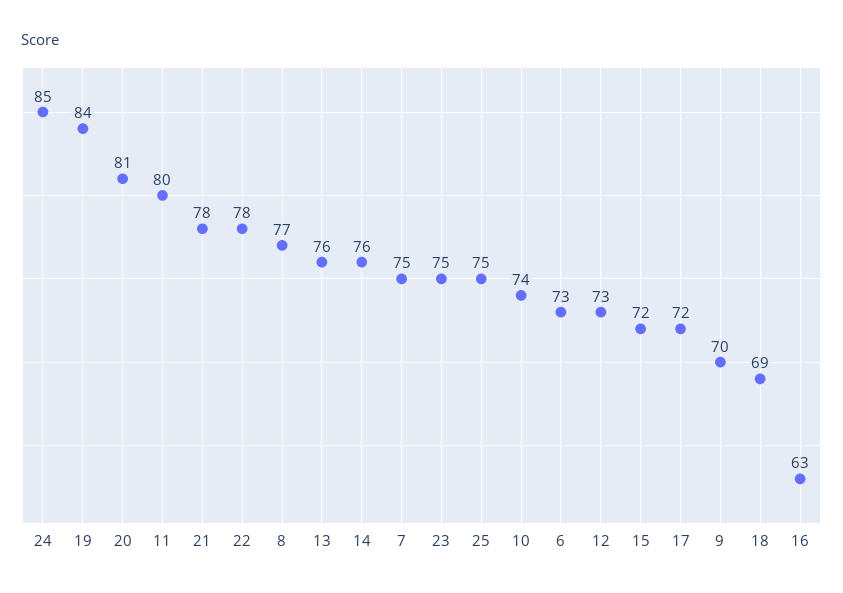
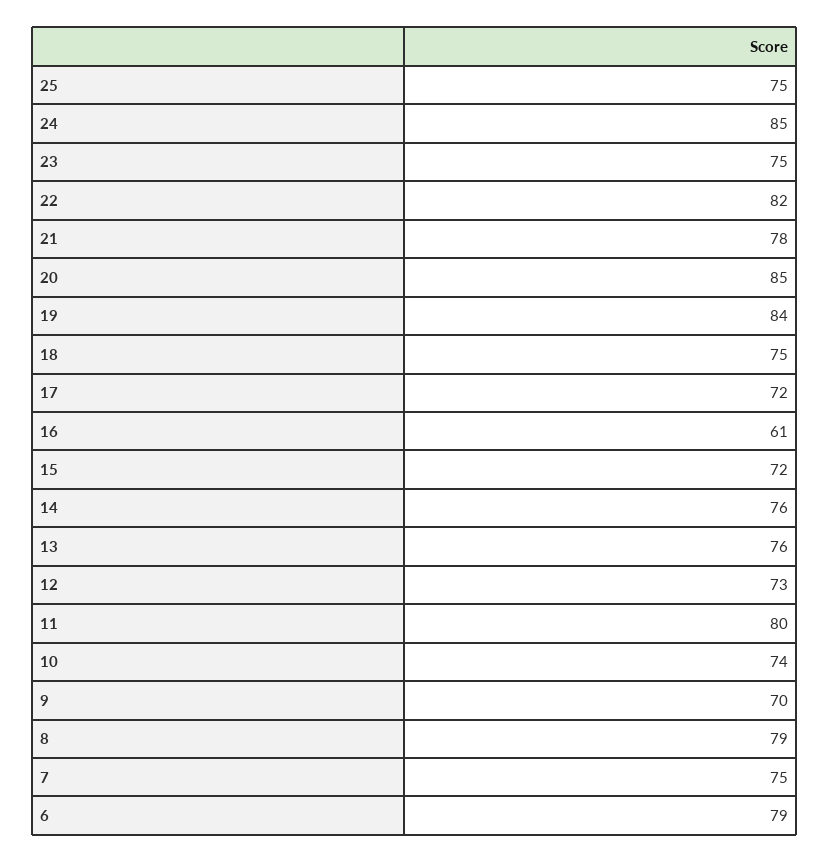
  {
    "24": 85,
    "19": 84,
-   "20": 81,
+   "20": 85,
    "11": 80,
    "21": 78,
-   "22": 78,
+   "22": 82,
-   "8": 77,
+   "8": 79,
    "13": 76,
    "14": 76,
    "7": 75,
    "23": 75,
    "25": 75,
    "10": 74,
-   "6": 73,
+   "6": 79,
    "12": 73,
    "15": 72,
    "17": 72,
    "9": 70,
-   "18": 69,
+   "18": 75,
-   "16": 63
+   "16": 61
  }

